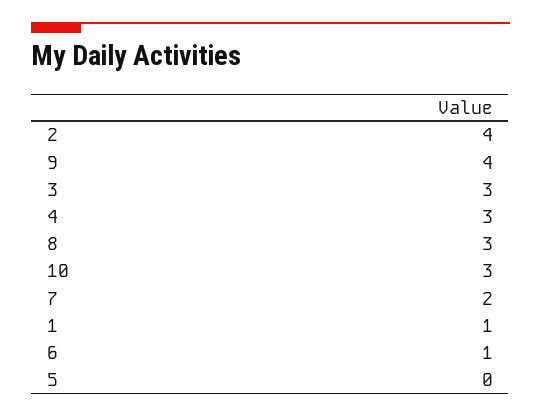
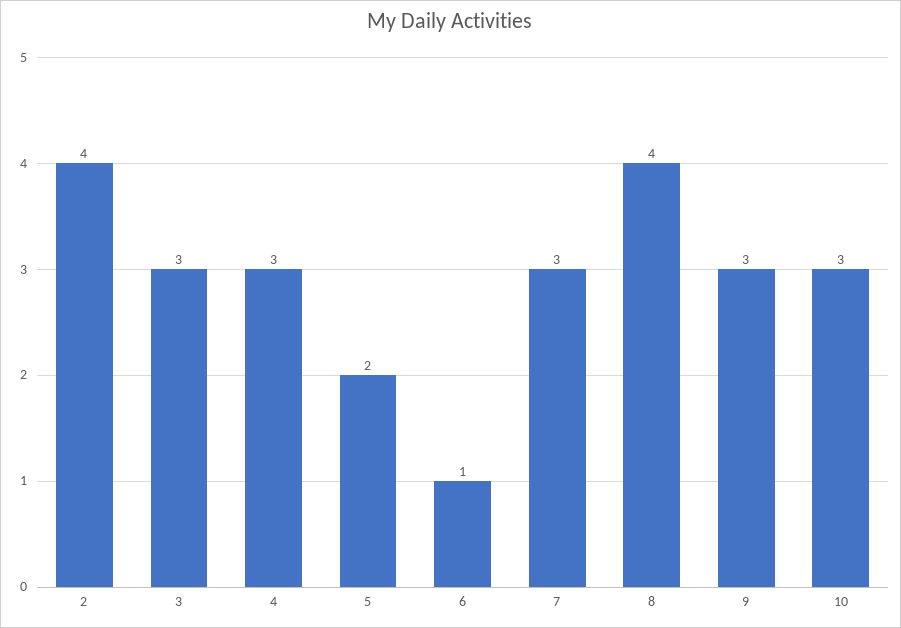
  {
    "2": 4,
-   "9": 4,
+   "9": 3,
    "3": 3,
    "4": 3,
-   "8": 3,
+   "8": 4,
    "10": 3,
-   "7": 2,
+   "7": 3,
-   "1": 1,
    "6": 1,
-   "5": 0
+   "5": 2
  }

